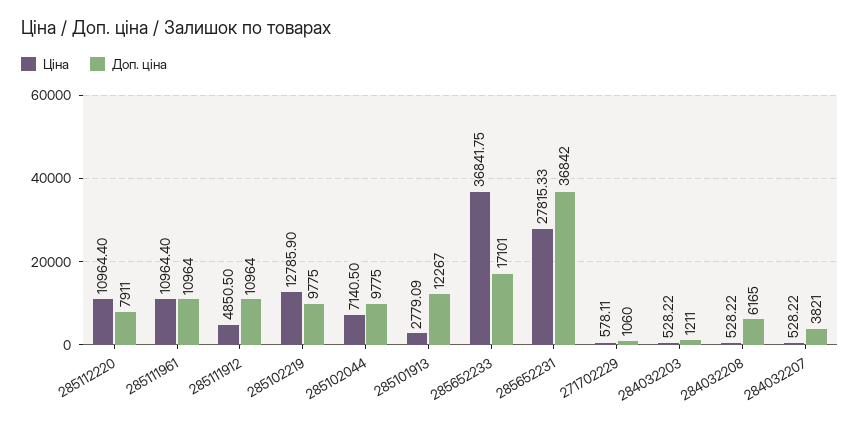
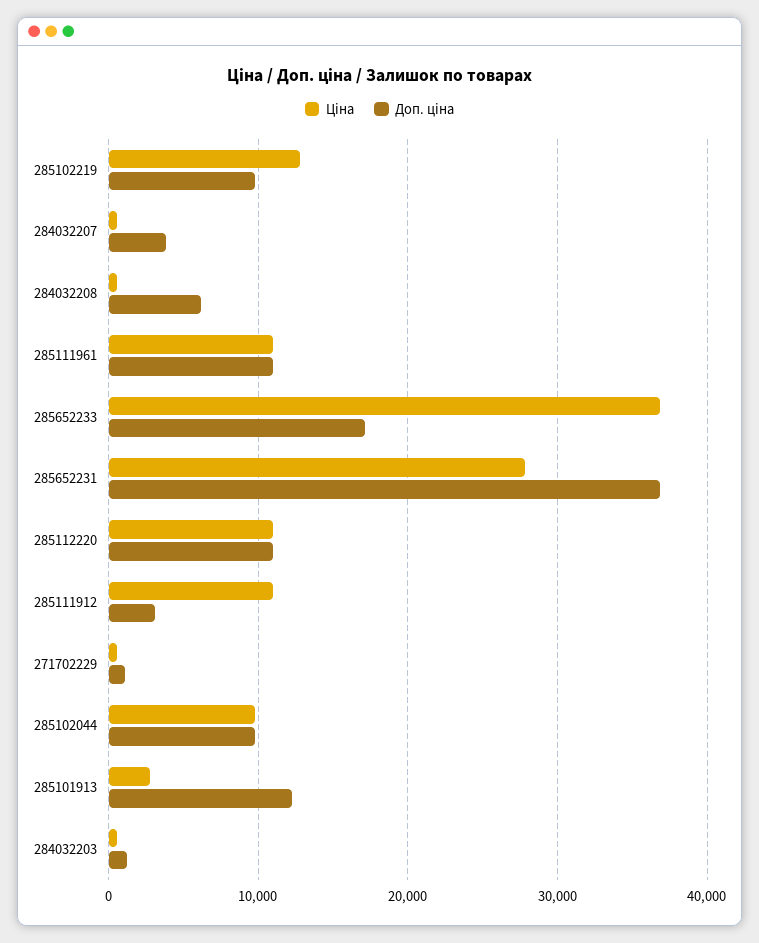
  {
    "Ціна": {
      "285112220": 10964.4,
      "285111961": 10964.4,
-     "285111912": 4850.5,
+     "285111912": 11000,
      "285102219": 12785.9,
-     "285102044": 7140.5,
+     "285102044": 10000,
      "285101913": 2779.09,
      "285652233": 36841.75,
      "285652231": 27815.33,
      "271702229": 578.11,
      "284032203": 528.22,
      "284032208": 528.22,
      "284032207": 528.22
    },
    "Доп. ціна": {
-     "285112220": 7911,
+     "285112220": 11000,
      "285111961": 10964,
-     "285111912": 10964,
+     "285111912": 3000,
      "285102219": 9775,
      "285102044": 9775,
      "285101913": 12267,
      "285652233": 17101,
      "285652231": 36842,
      "271702229": 1060,
      "284032203": 1211,
      "284032208": 6165,
      "284032207": 3821
    }
  }

